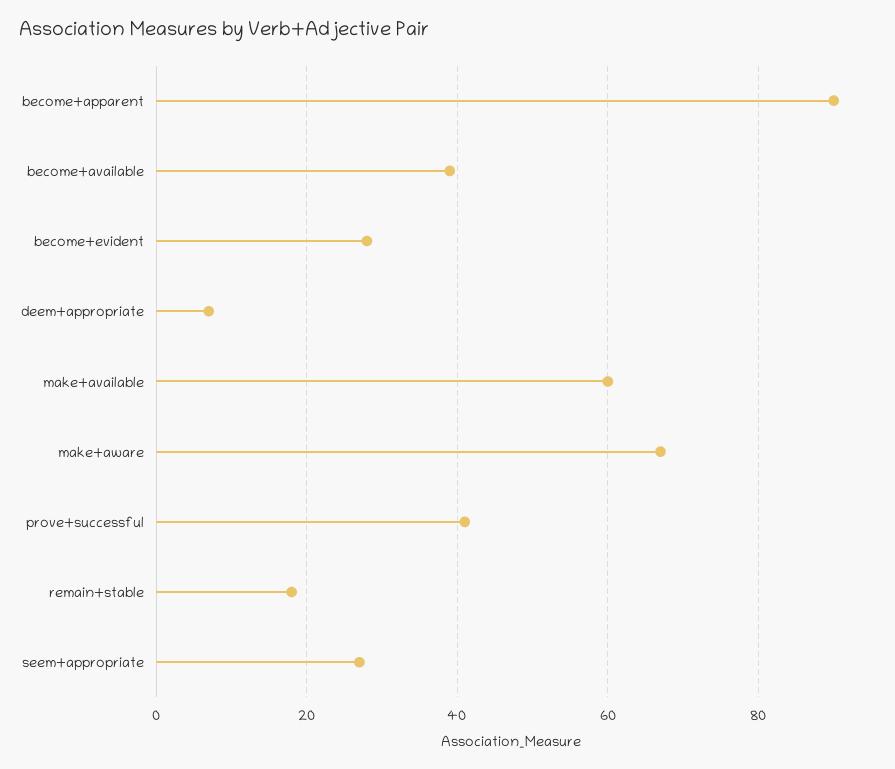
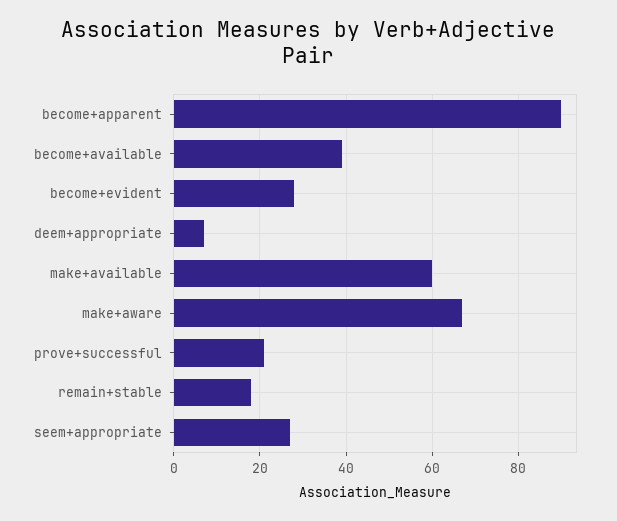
  {
    "become+apparent": 90,
    "become+available": 40,
    "become+evident": 30,
    "deem+appropriate": 5,
    "make+available": 60,
    "make+aware": 65,
-   "prove+successful": 40,
+   "prove+successful": 20,
    "remain+stable": 20,
    "seem+appropriate": 25
  }

